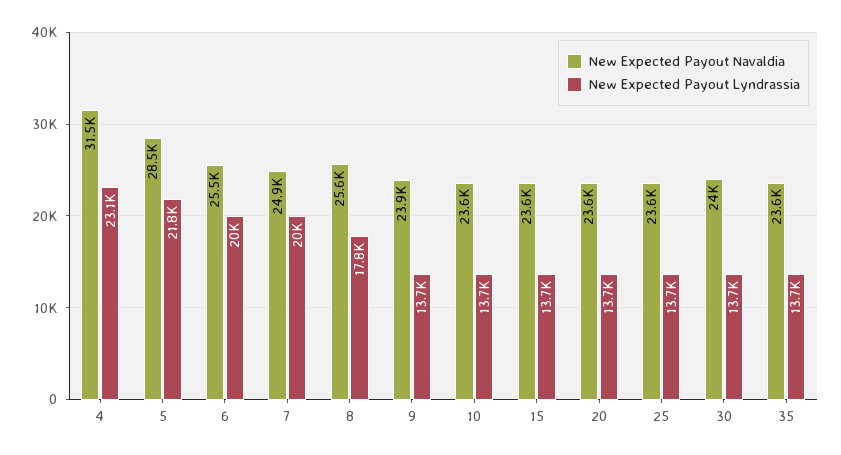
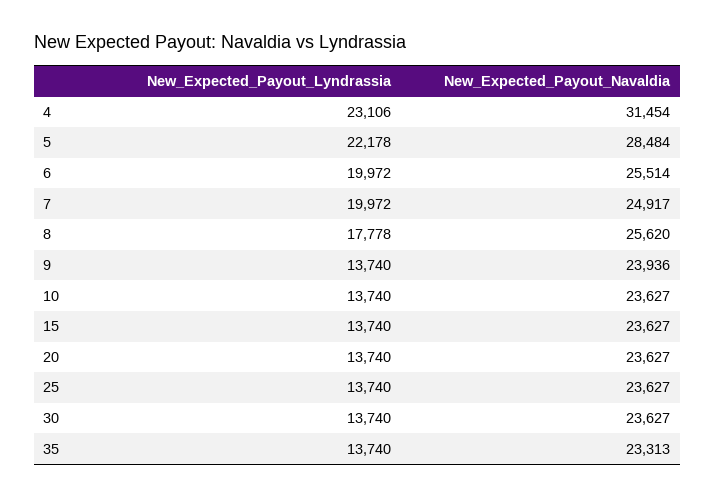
  {
    "New Expected Payout Navaldia": {
      "4": 31454,
      "5": 28484,
      "6": 25514,
      "7": 24917,
      "8": 25620,
      "9": 23936,
      "10": 23627,
      "15": 23627,
      "20": 23627,
      "25": 23627,
-     "30": 24000,
+     "30": 23627,
-     "35": 23600
+     "35": 23313
    },
    "New Expected Payout Lyndrassia": {
      "4": 23106,
-     "5": 21800,
+     "5": 22178,
      "6": 19972,
      "7": 19972,
      "8": 17778,
      "9": 13740,
      "10": 13740,
      "15": 13740,
      "20": 13740,
      "25": 13740,
      "30": 13740,
      "35": 13740
    }
  }

